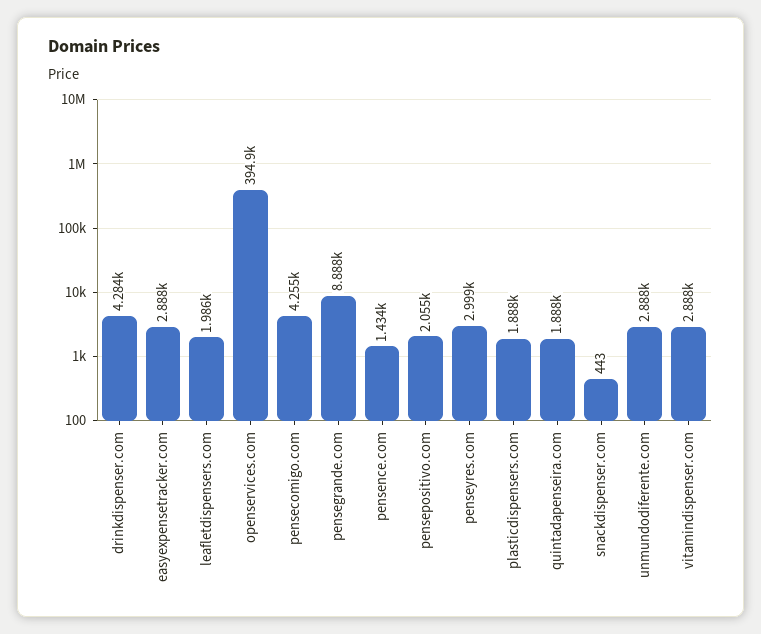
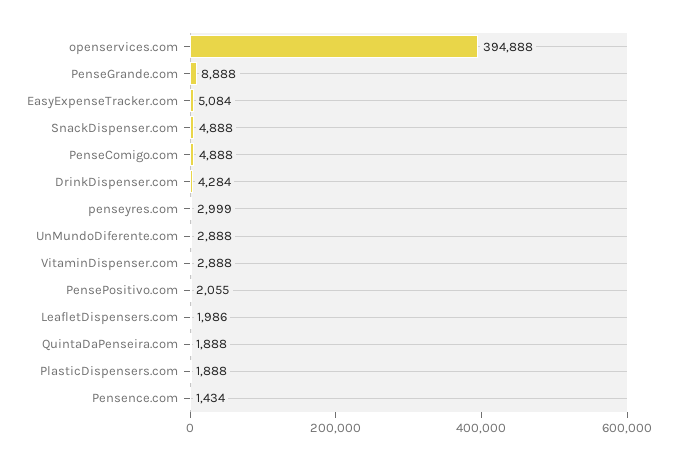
  {
    "drinkdispenser.com": 4284,
-   "easyexpensetracker.com": 2888,
+   "easyexpensetracker.com": 5084,
    "leafletdispensers.com": 1986,
    "openservices.com": 394888,
-   "pensecomigo.com": 4255,
+   "pensecomigo.com": 4888,
    "pensegrande.com": 8888,
    "pensence.com": 1434,
    "pensepositivo.com": 2055,
    "penseyres.com": 2999,
    "plasticdispensers.com": 1888,
    "quintadapenseira.com": 1888,
-   "snackdispenser.com": 443,
+   "snackdispenser.com": 4888,
    "unmundodiferente.com": 2888,
    "vitamindispenser.com": 2888
  }

